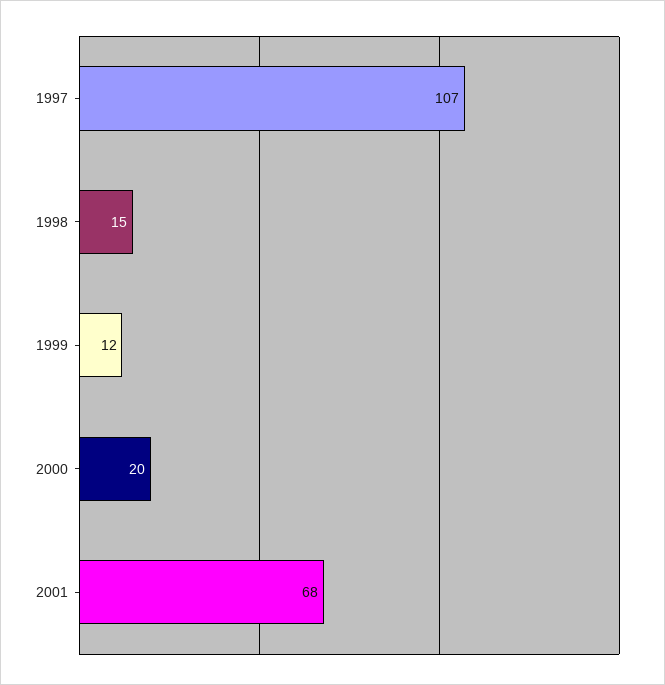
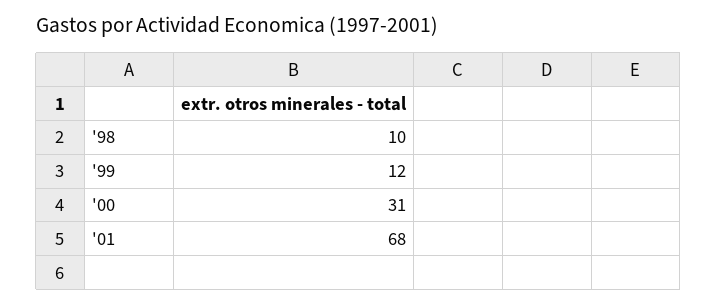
  {
-   "1997": 107,
-   "1998": 15,
+   "1998": 10,
    "1999": 12,
-   "2000": 20,
+   "2000": 31,
    "2001": 68
  }

